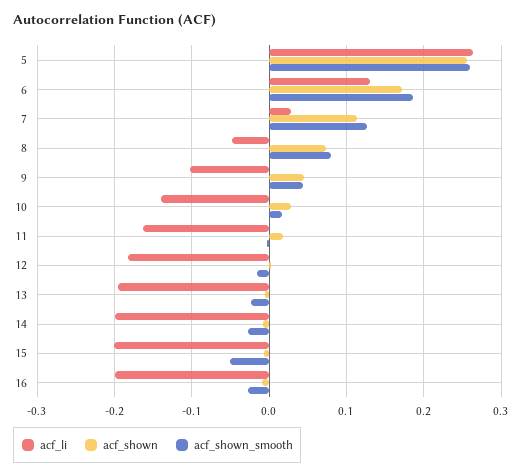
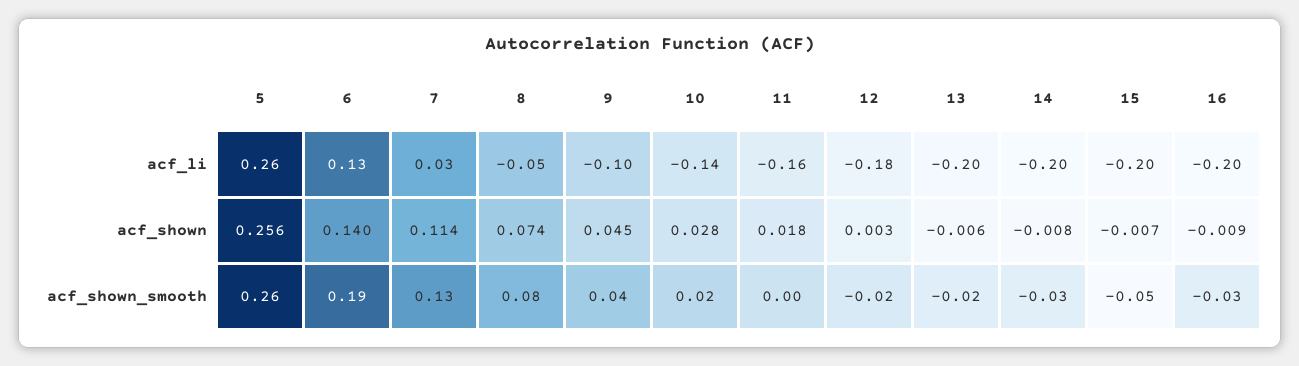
  {
    "acf_li": {
      "5": 0.26,
      "6": 0.13,
      "7": 0.03,
      "8": -0.05,
      "9": -0.1,
      "10": -0.14,
      "11": -0.16,
      "12": -0.18,
      "13": -0.2,
      "14": -0.2,
      "15": -0.2,
      "16": -0.2
    },
    "acf_shown": {
      "5": 0.256,
-     "6": 0.17,
+     "6": 0.14,
      "7": 0.114,
      "8": 0.074,
      "9": 0.045,
      "10": 0.028,
      "11": 0.018,
      "12": 0.003,
      "13": -0.006,
      "14": -0.008,
      "15": -0.007,
      "16": -0.009
    },
    "acf_shown_smooth": {
      "5": 0.26,
      "6": 0.19,
      "7": 0.13,
      "8": 0.08,
      "9": 0.04,
      "10": 0.02,
      "11": 0,
      "12": -0.02,
      "13": -0.02,
      "14": -0.03,
      "15": -0.05,
      "16": -0.03
    }
  }

